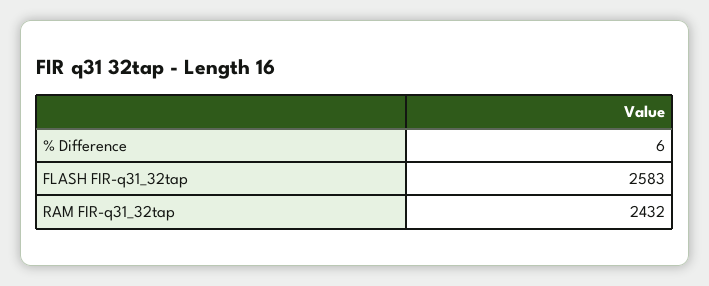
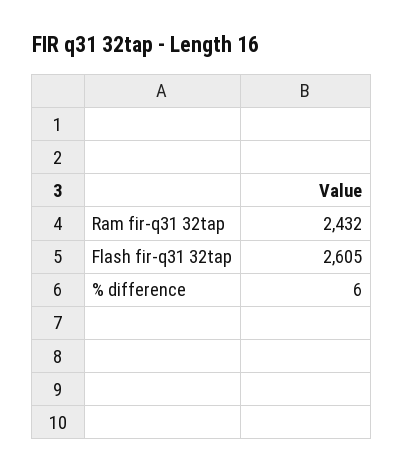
  {
    "% Difference": 6,
-   "FLASH FIR-q31_32tap": 2583,
+   "FLASH FIR-q31_32tap": 2605,
    "RAM FIR-q31_32tap": 2432
  }

